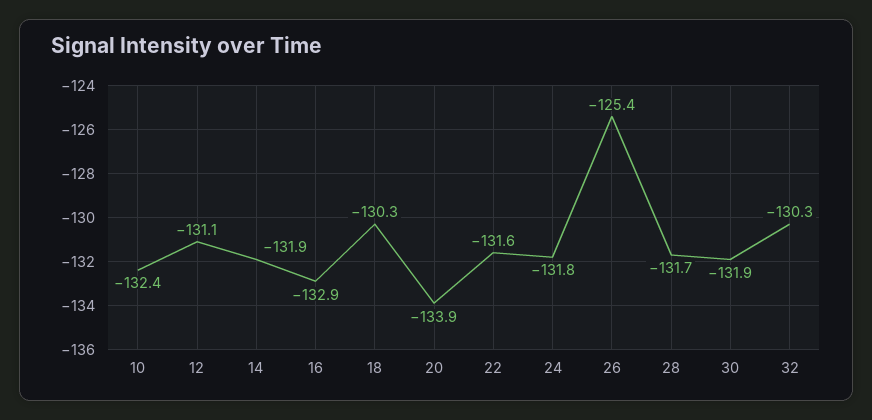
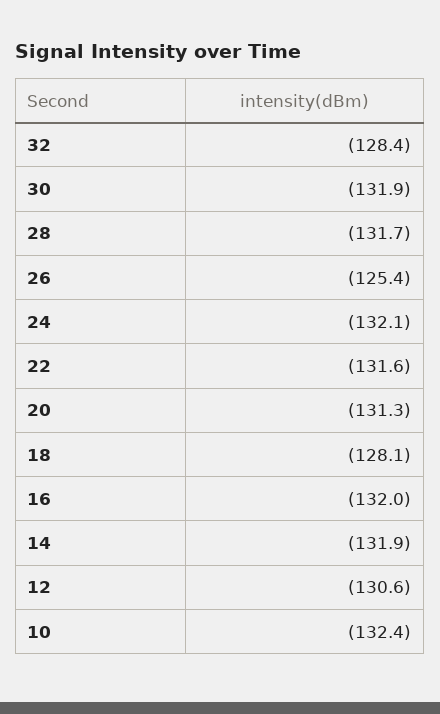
  {
    "10": -132.4,
-   "12": -131.1,
+   "12": -130.6,
    "14": -131.9,
-   "16": -132.9,
+   "16": -132,
-   "18": -130.3,
+   "18": -128.1,
-   "20": -133.9,
+   "20": -131.3,
    "22": -131.6,
-   "24": -131.8,
+   "24": -132.1,
    "26": -125.4,
    "28": -131.7,
    "30": -131.9,
-   "32": -130.3
+   "32": -128.4
  }

